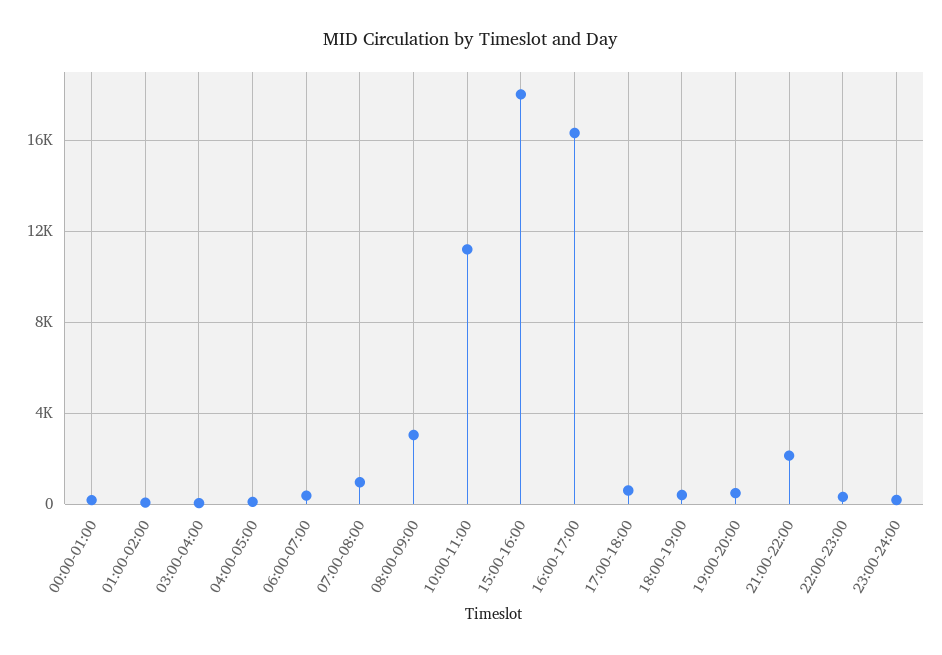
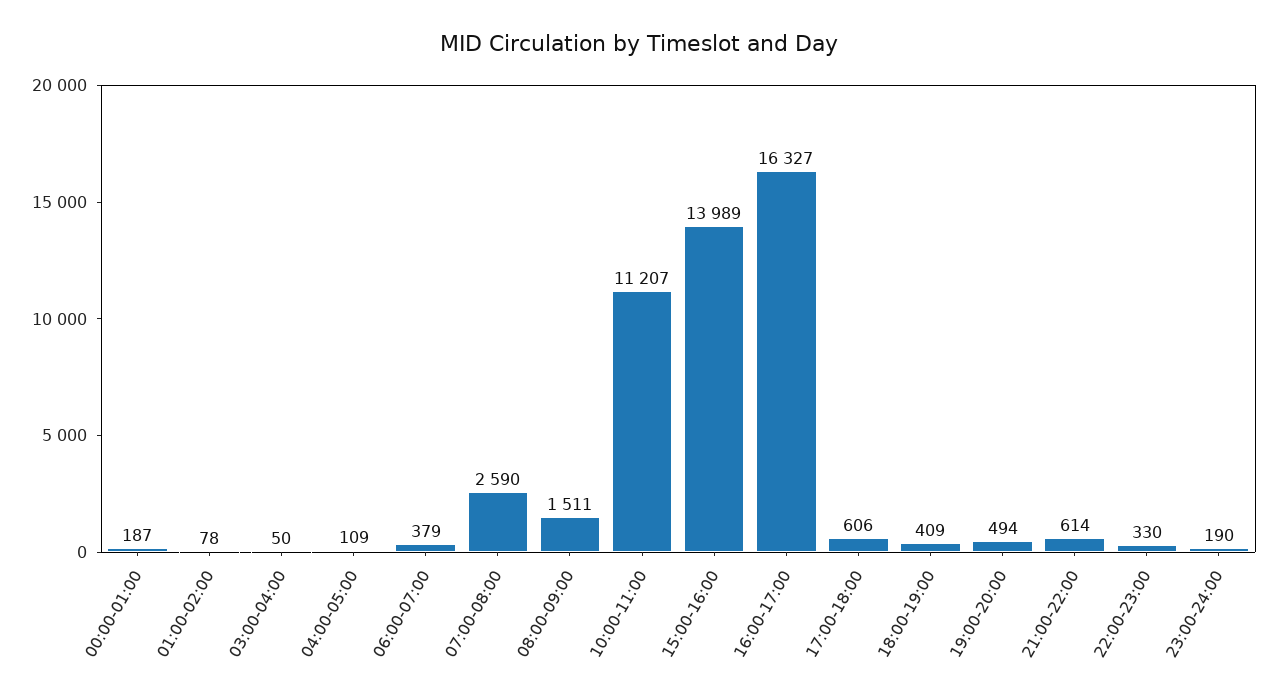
  {
    "00:00-01:00": 187,
    "01:00-02:00": 78,
    "03:00-04:00": 50,
    "04:00-05:00": 109,
    "06:00-07:00": 379,
-   "07:00-08:00": 1000,
+   "07:00-08:00": 2590,
-   "08:00-09:00": 3000,
+   "08:00-09:00": 1511,
    "10:00-11:00": 11207,
-   "15:00-16:00": 18000,
+   "15:00-16:00": 13989,
    "16:00-17:00": 16327,
    "17:00-18:00": 606,
    "18:00-19:00": 409,
    "19:00-20:00": 494,
-   "21:00-22:00": 2000,
+   "21:00-22:00": 614,
    "22:00-23:00": 330,
    "23:00-24:00": 190
  }

